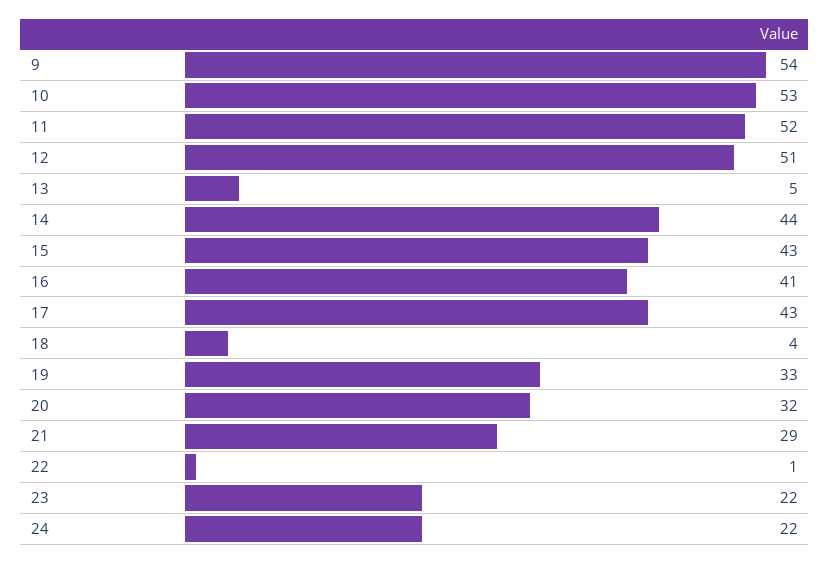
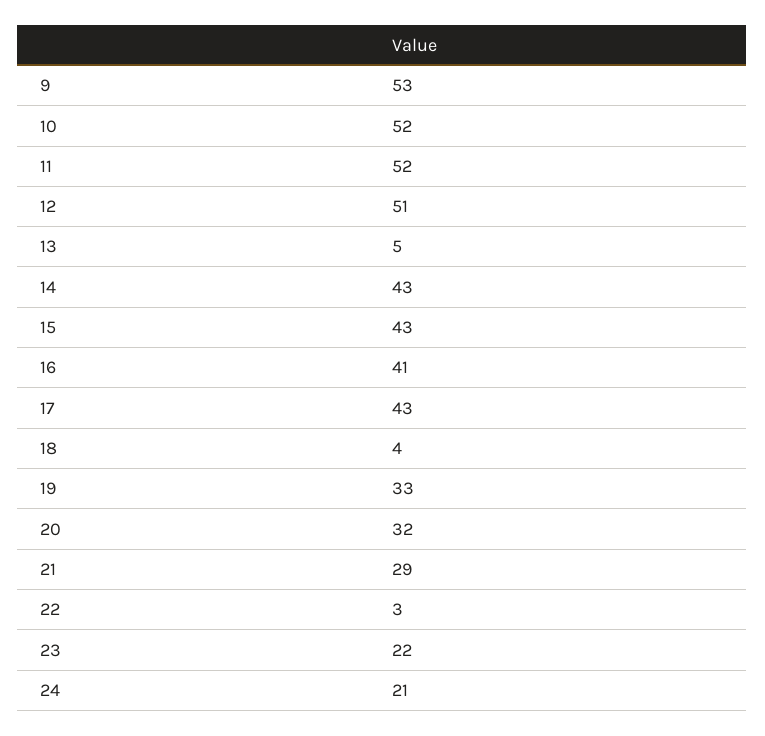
  {
-   "9": 54,
+   "9": 53,
-   "10": 53,
+   "10": 52,
    "11": 52,
    "12": 51,
    "13": 5,
-   "14": 44,
+   "14": 43,
    "15": 43,
    "16": 41,
    "17": 43,
    "18": 4,
    "19": 33,
    "20": 32,
    "21": 29,
-   "22": 1,
+   "22": 3,
    "23": 22,
-   "24": 22
+   "24": 21
  }

